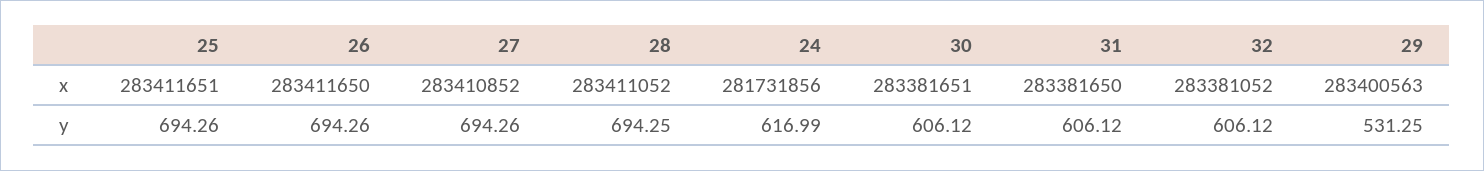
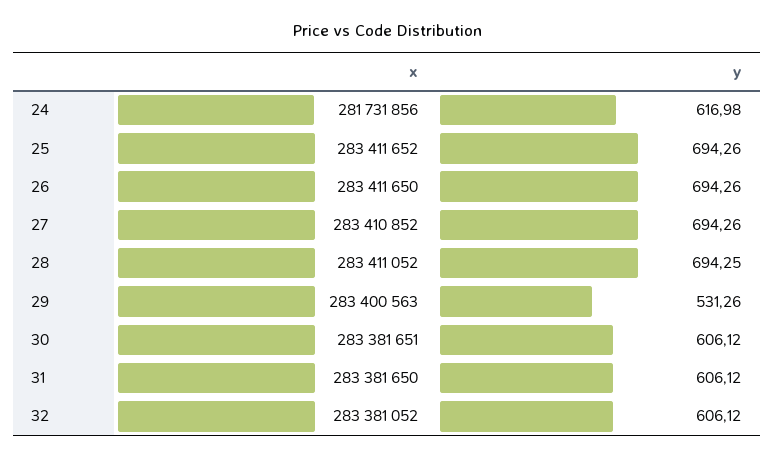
  {
    "25": {
-     "x": 283411651,
+     "x": 283411652,
      "y": 694.26
    },
    "26": {
      "x": 283411650,
      "y": 694.26
    },
    "27": {
      "x": 283410852,
      "y": 694.26
    },
    "28": {
      "x": 283411052,
      "y": 694.25
    },
    "24": {
      "x": 281731856,
-     "y": 616.99
+     "y": 616.98
    },
    "30": {
      "x": 283381651,
      "y": 606.12
    },
    "31": {
      "x": 283381650,
      "y": 606.12
    },
    "32": {
      "x": 283381052,
      "y": 606.12
    },
    "29": {
      "x": 283400563,
-     "y": 531.25
+     "y": 531.26
    }
  }

